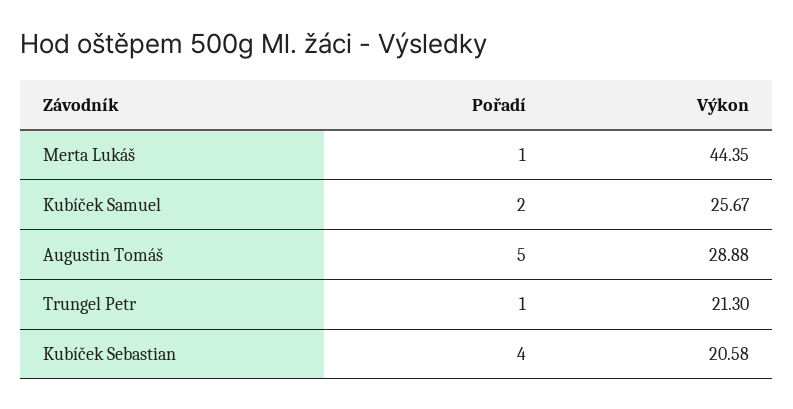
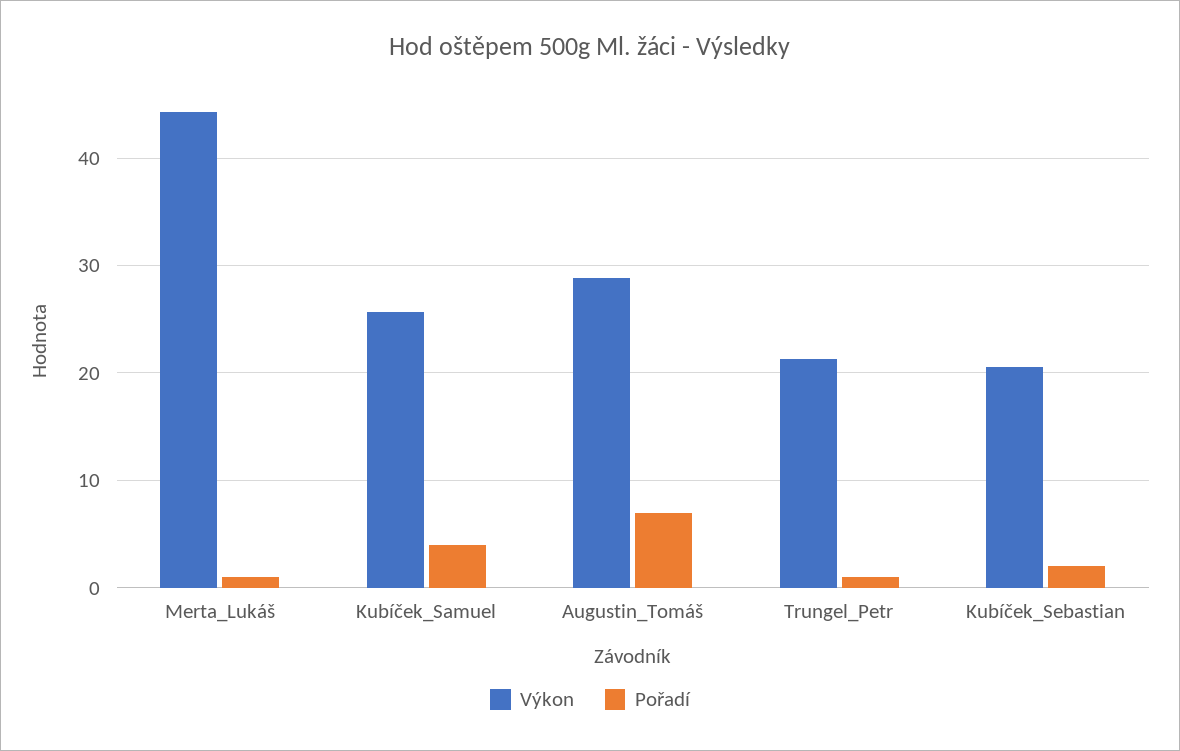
  {
    "Pořadí": {
      "Merta Lukáš": 1,
-     "Kubíček Samuel": 2,
+     "Kubíček Samuel": 4,
-     "Augustin Tomáš": 5,
+     "Augustin Tomáš": 7,
      "Trungel Petr": 1,
-     "Kubíček Sebastian": 4
+     "Kubíček Sebastian": 2
    },
    "Výkon": {
      "Merta Lukáš": 44.35,
      "Kubíček Samuel": 25.67,
      "Augustin Tomáš": 28.88,
      "Trungel Petr": 21.3,
      "Kubíček Sebastian": 20.58
    }
  }

